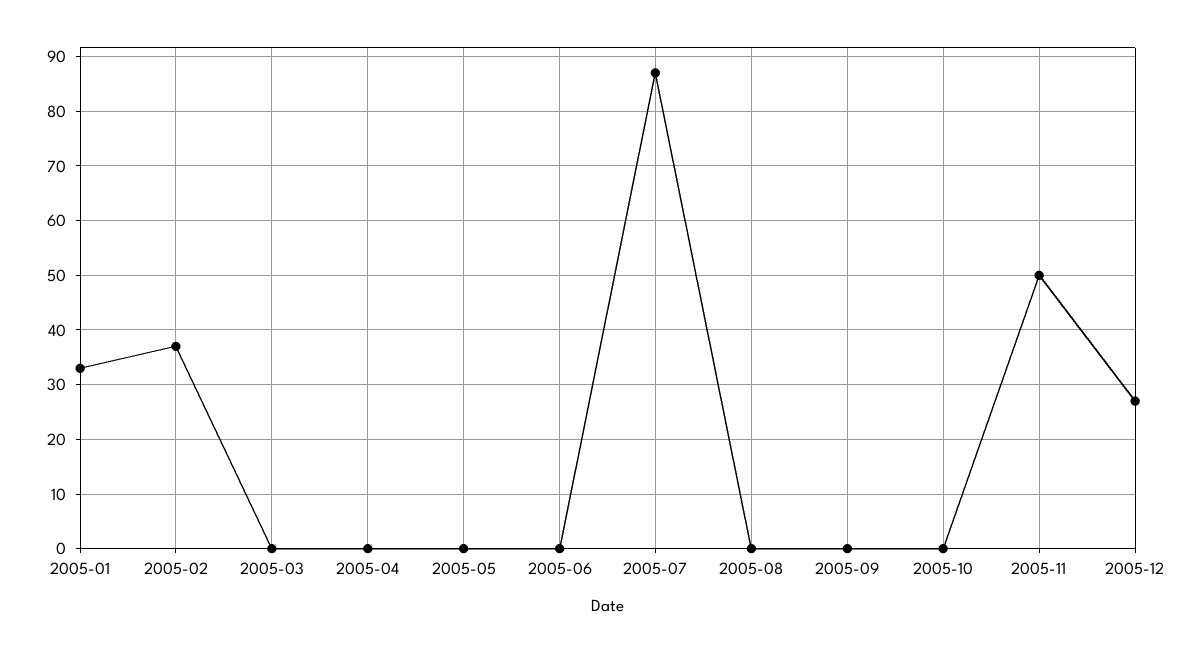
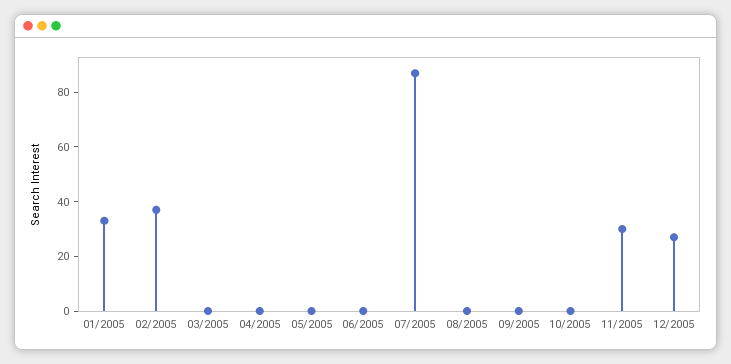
  {
    "2005-01": 35,
    "2005-02": 35,
    "2005-03": 0,
    "2005-04": 0,
    "2005-05": 0,
    "2005-06": 0,
    "2005-07": 85,
    "2005-08": 0,
    "2005-09": 0,
    "2005-10": 0,
-   "2005-11": 50,
+   "2005-11": 30,
    "2005-12": 25
  }

